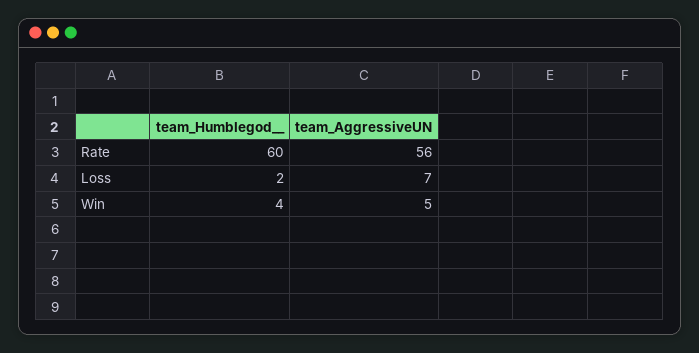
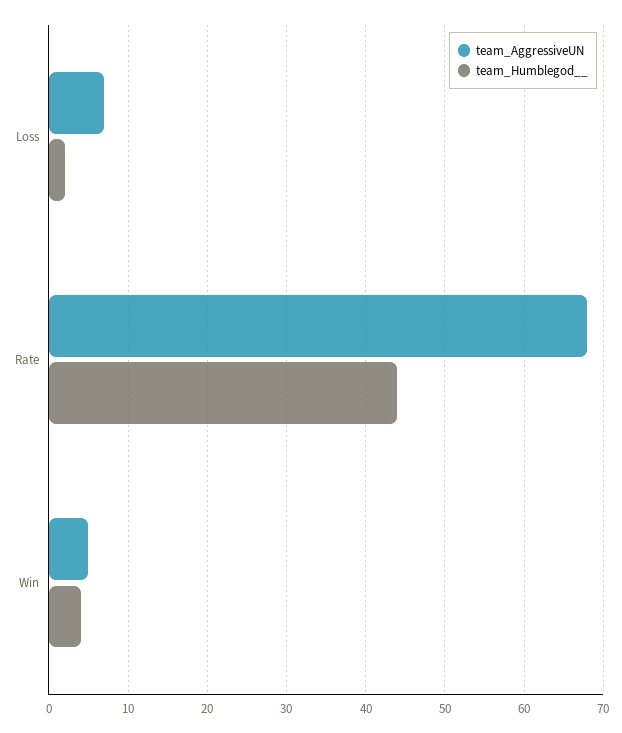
  {
    "team_Humblegod__": {
-     "Rate": 60,
+     "Rate": 44,
      "Loss": 2,
      "Win": 4
    },
    "team_AggressiveUN": {
-     "Rate": 56,
+     "Rate": 68,
      "Loss": 7,
      "Win": 5
    }
  }

